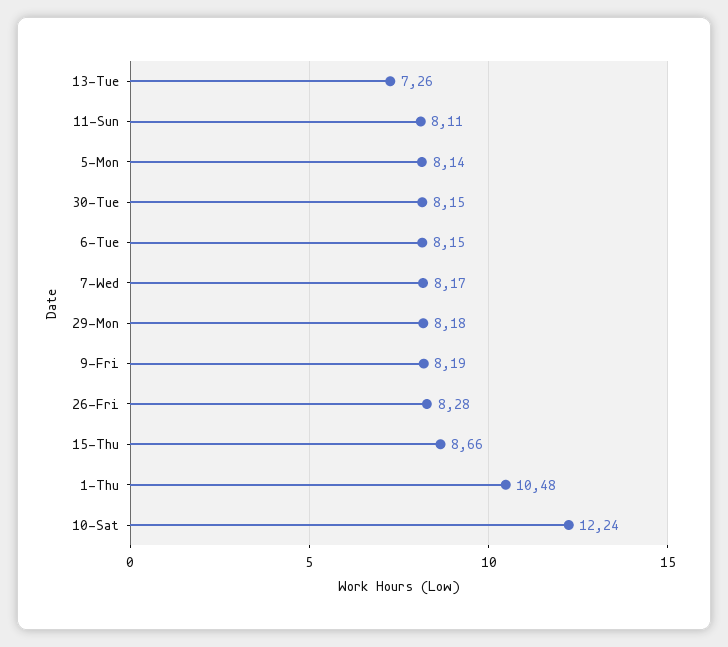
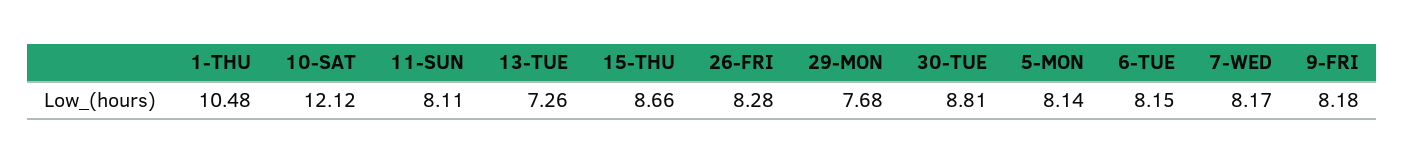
  {
    "13-Tue": 7.26,
    "11-Sun": 8.11,
    "5-Mon": 8.14,
-   "30-Tue": 8.15,
+   "30-Tue": 8.81,
    "6-Tue": 8.15,
    "7-Wed": 8.17,
-   "29-Mon": 8.18,
+   "29-Mon": 7.68,
-   "9-Fri": 8.19,
+   "9-Fri": 8.18,
    "26-Fri": 8.28,
    "15-Thu": 8.66,
    "1-Thu": 10.48,
-   "10-Sat": 12.24
+   "10-Sat": 12.12
  }

